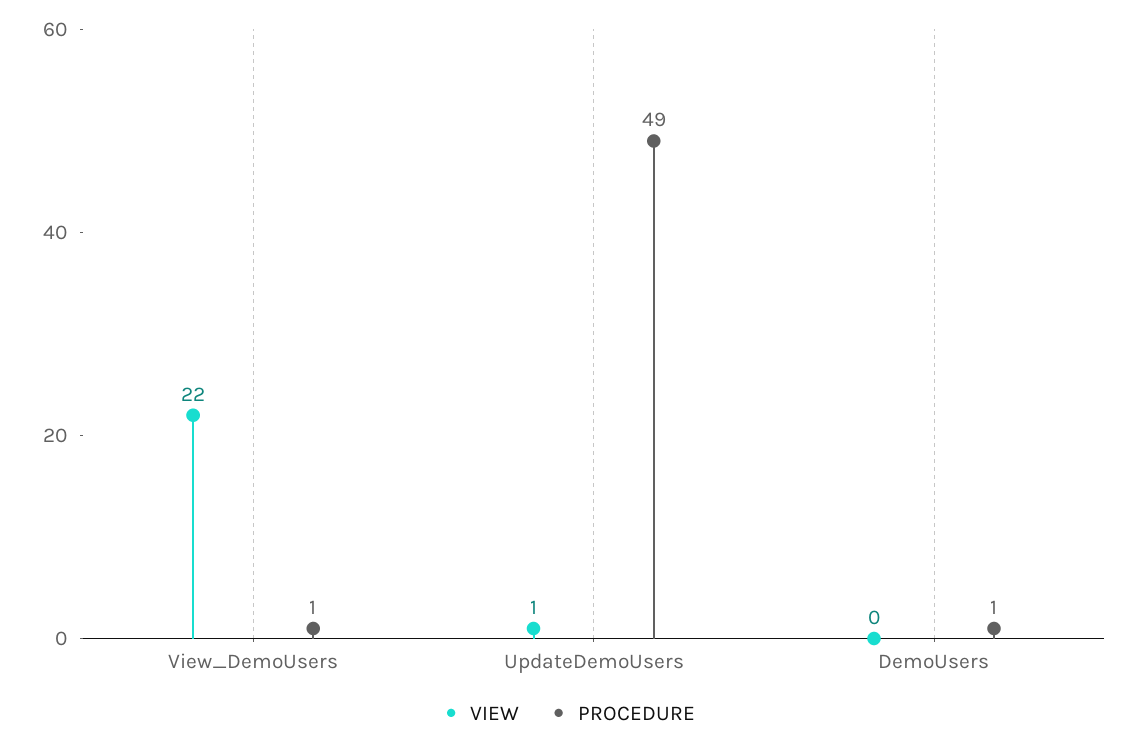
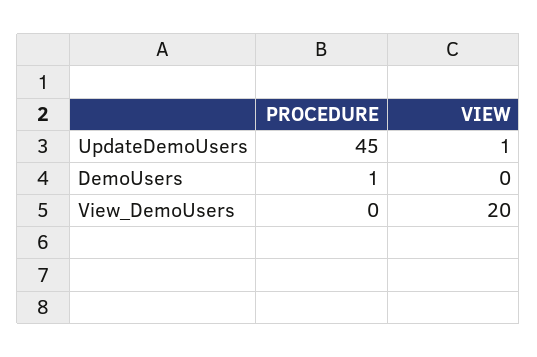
  {
    "VIEW": {
-     "View_DemoUsers": 22,
+     "View_DemoUsers": 20,
      "UpdateDemoUsers": 1,
      "DemoUsers": 0
    },
    "PROCEDURE": {
-     "View_DemoUsers": 1,
+     "View_DemoUsers": 0,
-     "UpdateDemoUsers": 49,
+     "UpdateDemoUsers": 45,
      "DemoUsers": 1
    }
  }

